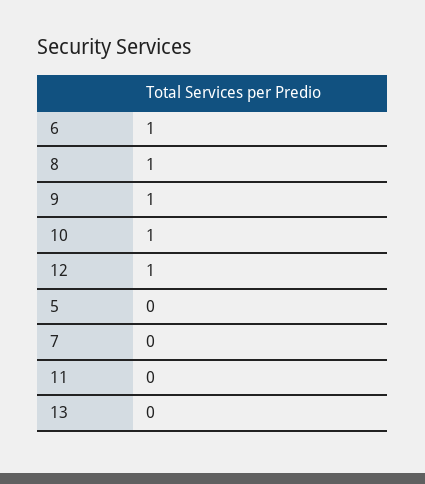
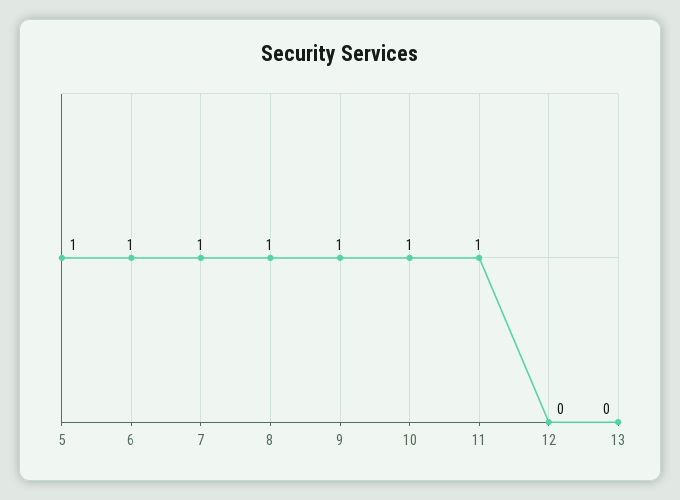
  {
    "6": 1,
    "8": 1,
    "9": 1,
    "10": 1,
-   "12": 1,
+   "12": 0,
-   "5": 0,
+   "5": 1,
-   "7": 0,
+   "7": 1,
-   "11": 0,
+   "11": 1,
    "13": 0
  }

